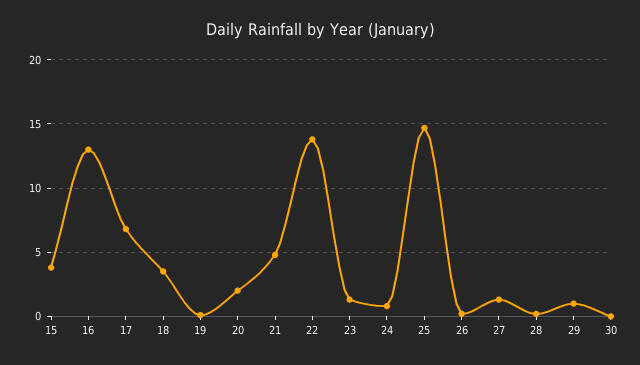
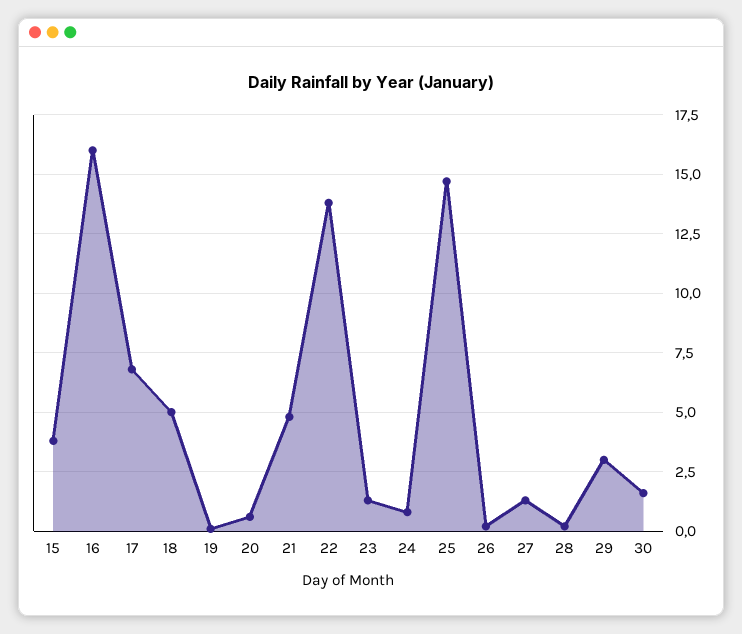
  {
    "15": 4,
-   "16": 13,
+   "16": 16,
    "17": 7,
-   "18": 3.5,
+   "18": 5,
    "19": 0,
-   "20": 2,
+   "20": 0.5,
    "21": 5,
    "22": 14,
    "23": 1.5,
    "24": 1,
    "25": 14.5,
    "26": 0,
    "27": 1.5,
    "28": 0,
-   "29": 1,
+   "29": 3,
-   "30": 0
+   "30": 1.5
  }

